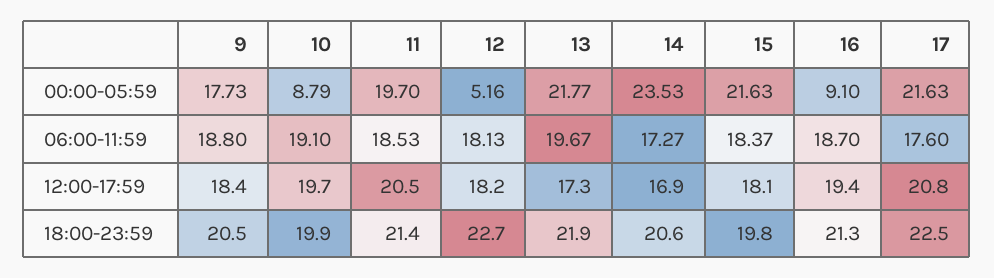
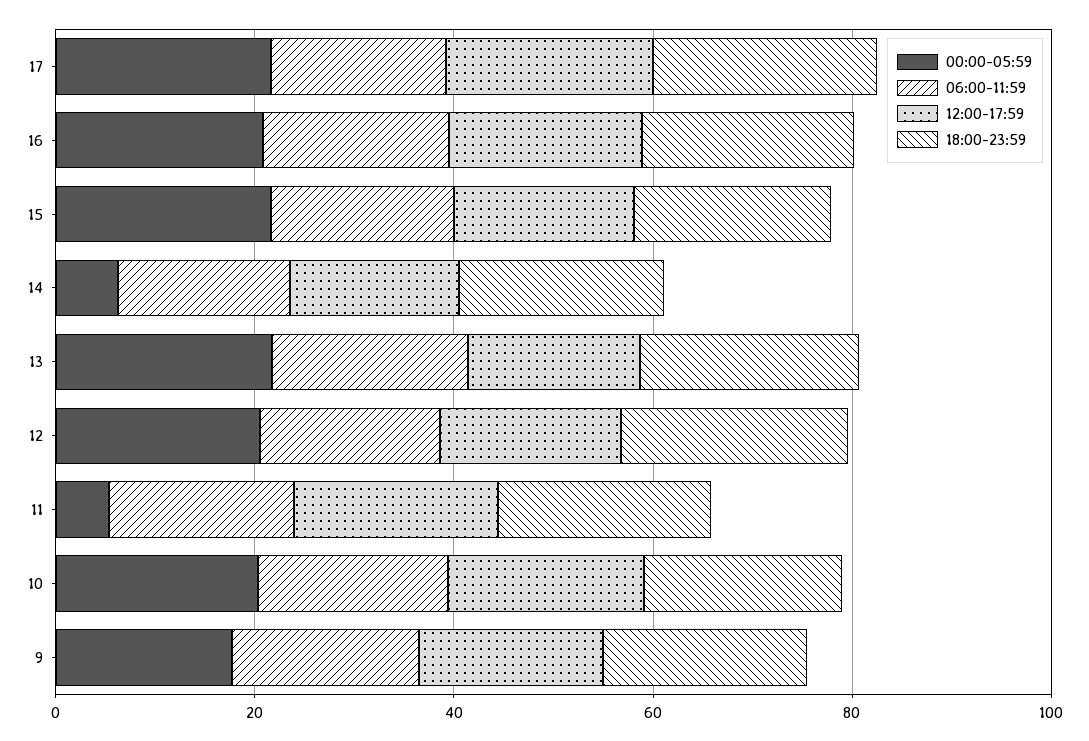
  {
    "00:00-05:59": {
      "9": 17.73,
-     "10": 8.79,
+     "10": 20,
-     "11": 19.7,
+     "11": 5,
-     "12": 5.16,
+     "12": 20,
      "13": 21.77,
-     "14": 23.53,
+     "14": 5,
      "15": 21.63,
-     "16": 9.1,
+     "16": 20,
      "17": 21.63
    },
    "06:00-11:59": {
      "9": 18.8,
      "10": 19.1,
      "11": 18.53,
      "12": 18.13,
      "13": 19.67,
      "14": 17.27,
      "15": 18.37,
      "16": 18.7,
      "17": 17.6
    },
    "12:00-17:59": {
      "9": 18.4,
      "10": 19.7,
      "11": 20.5,
      "12": 18.2,
      "13": 17.3,
      "14": 16.9,
      "15": 18.1,
      "16": 19.4,
      "17": 20.8
    },
    "18:00-23:59": {
      "9": 20.5,
      "10": 19.9,
      "11": 21.4,
      "12": 22.7,
      "13": 21.9,
      "14": 20.6,
      "15": 19.8,
      "16": 21.3,
      "17": 22.5
    }
  }

